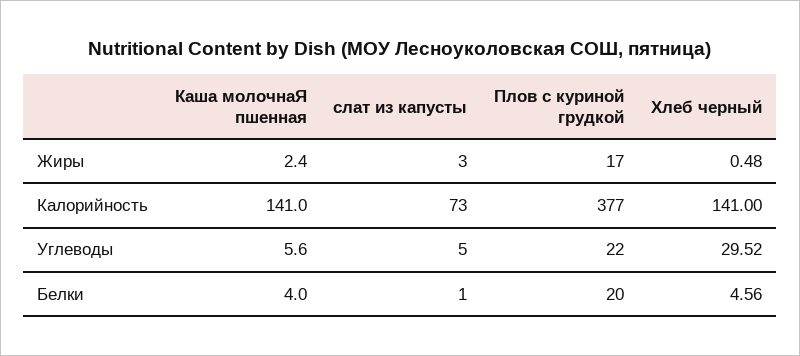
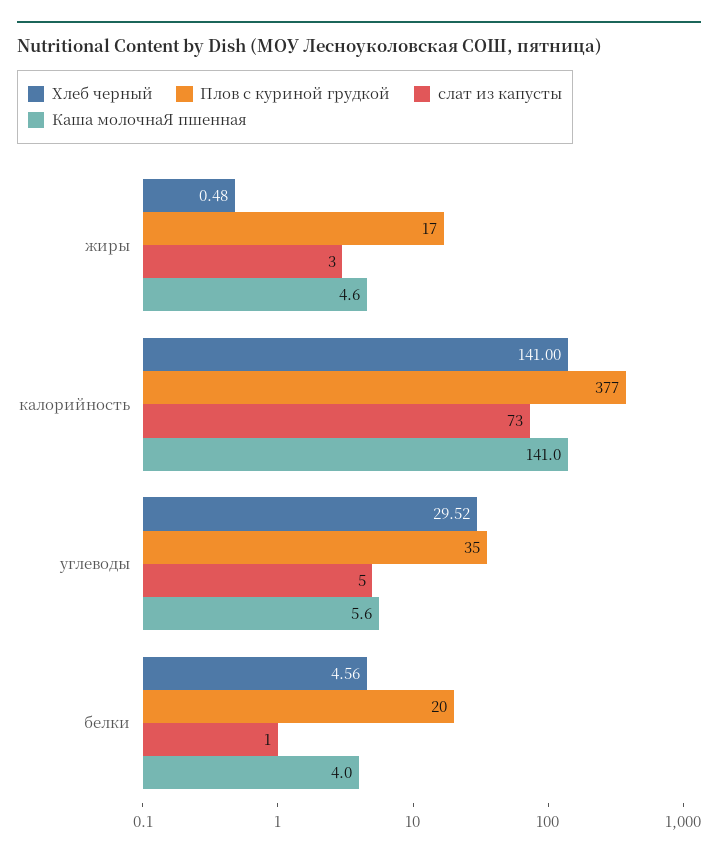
  {
    "Каша молочнаЯ пшенная": {
-     "Жиры": 2.4,
+     "Жиры": 4.6,
      "Калорийность": 141,
      "Углеводы": 5.6,
      "Белки": 4
    },
    "слат из капусты": {
      "Жиры": 3,
      "Калорийность": 73,
      "Углеводы": 5,
      "Белки": 1
    },
    "Плов с куриной грудкой": {
      "Жиры": 17,
      "Калорийность": 377,
-     "Углеводы": 22,
+     "Углеводы": 35,
      "Белки": 20
    },
    "Хлеб черный": {
      "Жиры": 0.48,
      "Калорийность": 141,
      "Углеводы": 29.52,
      "Белки": 4.56
    }
  }

